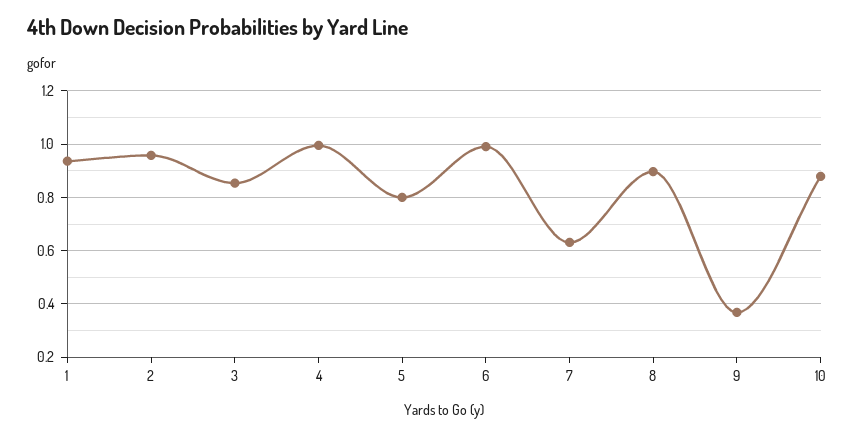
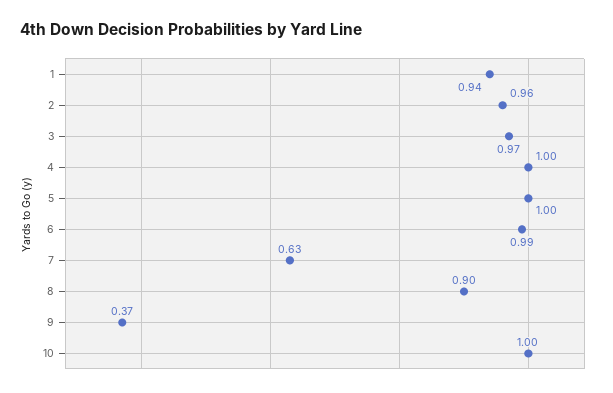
  {
    "1": 0.94,
    "2": 0.96,
-   "3": 0.85,
+   "3": 0.97,
    "4": 1,
-   "5": 0.8,
+   "5": 1,
    "6": 0.99,
    "7": 0.63,
    "8": 0.9,
    "9": 0.37,
-   "10": 0.875
+   "10": 1
  }

